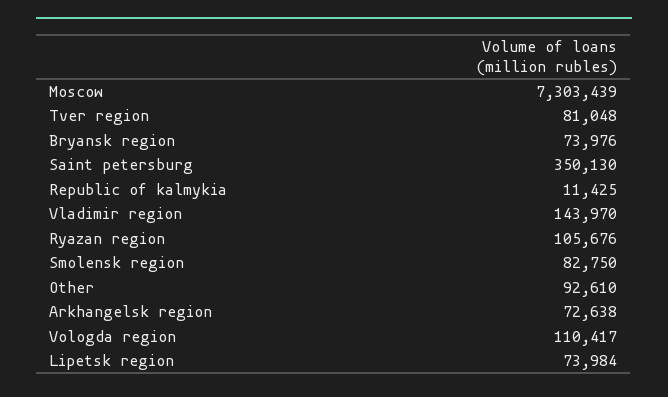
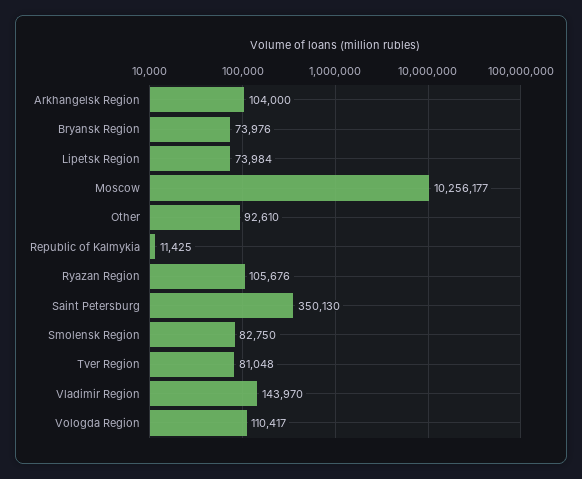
  {
-   "Moscow": 7303439,
+   "Moscow": 10256177,
    "Tver region": 81048,
    "Bryansk region": 73976,
    "Saint petersburg": 350130,
    "Republic of kalmykia": 11425,
    "Vladimir region": 143970,
    "Ryazan region": 105676,
    "Smolensk region": 82750,
    "Other": 92610,
-   "Arkhangelsk region": 72638,
+   "Arkhangelsk region": 104000,
    "Vologda region": 110417,
    "Lipetsk region": 73984
  }

